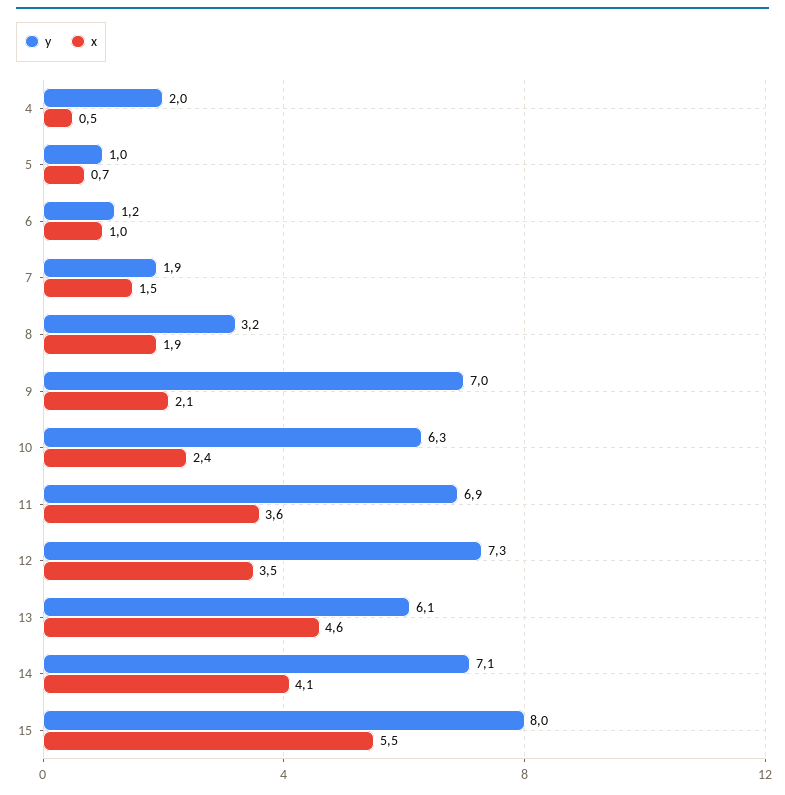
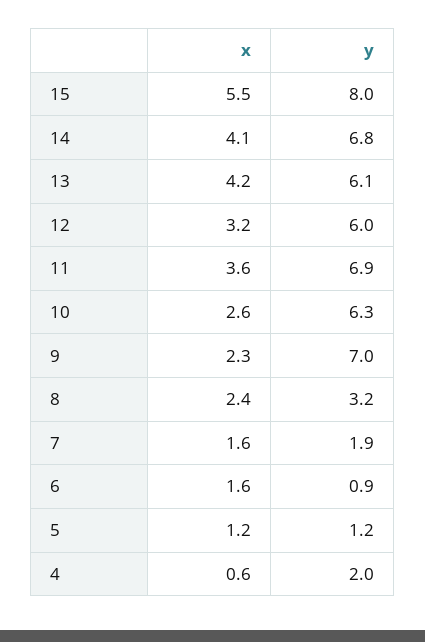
  {
    "y": {
      "4": 2,
-     "5": 1,
+     "5": 1.2,
-     "6": 1.2,
+     "6": 0.9,
      "7": 1.9,
      "8": 3.2,
      "9": 7,
      "10": 6.3,
      "11": 6.9,
-     "12": 7.3,
+     "12": 6,
      "13": 6.1,
-     "14": 7.1,
+     "14": 6.8,
      "15": 8
    },
    "x": {
-     "4": 0.5,
+     "4": 0.6,
-     "5": 0.7,
+     "5": 1.2,
-     "6": 1,
+     "6": 1.6,
-     "7": 1.5,
+     "7": 1.6,
-     "8": 1.9,
+     "8": 2.4,
-     "9": 2.1,
+     "9": 2.3,
-     "10": 2.4,
+     "10": 2.6,
      "11": 3.6,
-     "12": 3.5,
+     "12": 3.2,
-     "13": 4.6,
+     "13": 4.2,
      "14": 4.1,
      "15": 5.5
    }
  }

